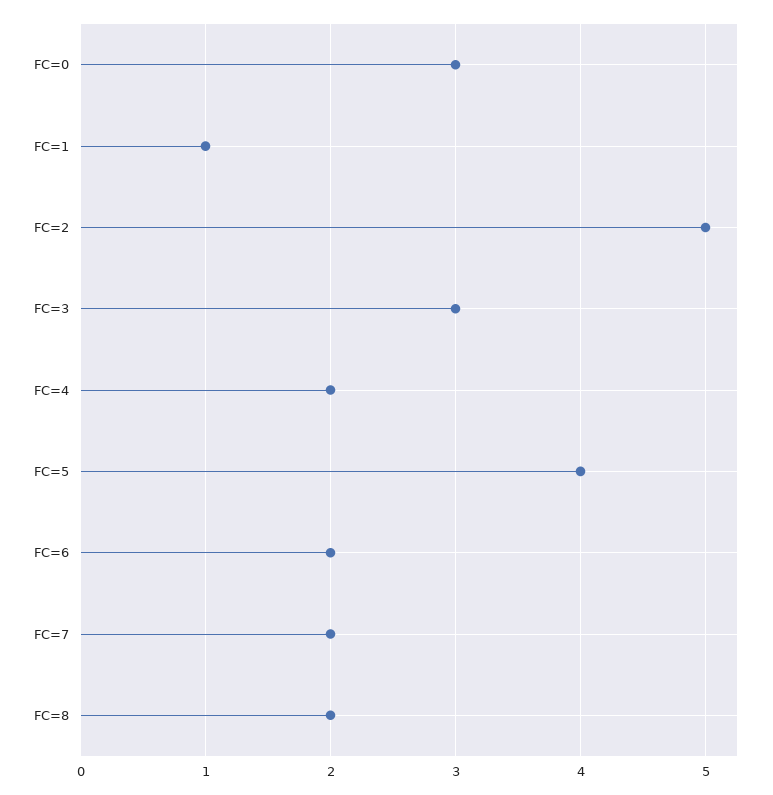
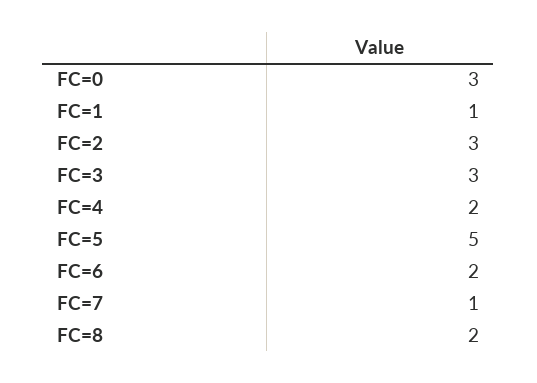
  {
    "FC=0": 3,
    "FC=1": 1,
-   "FC=2": 5,
+   "FC=2": 3,
    "FC=3": 3,
    "FC=4": 2,
-   "FC=5": 4,
+   "FC=5": 5,
    "FC=6": 2,
-   "FC=7": 2,
+   "FC=7": 1,
    "FC=8": 2
  }

